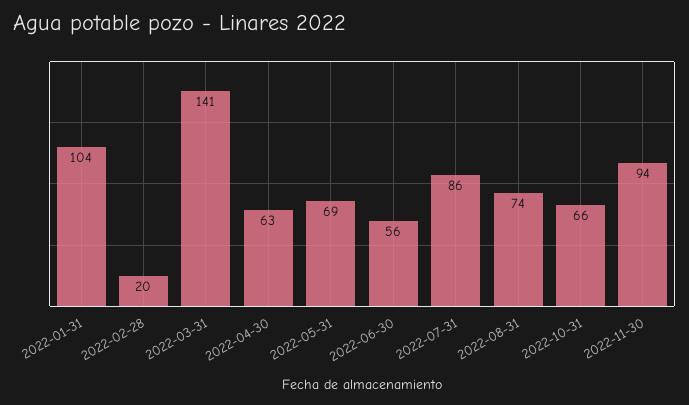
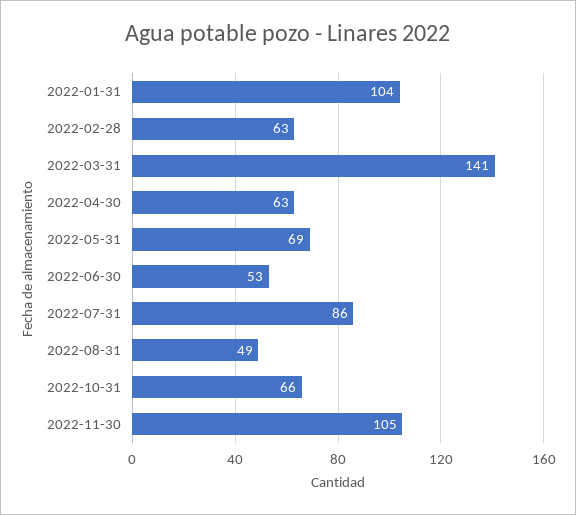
  {
    "2022-01-31": 104,
-   "2022-02-28": 20,
+   "2022-02-28": 63,
    "2022-03-31": 141,
    "2022-04-30": 63,
    "2022-05-31": 69,
-   "2022-06-30": 56,
+   "2022-06-30": 53,
    "2022-07-31": 86,
-   "2022-08-31": 74,
+   "2022-08-31": 49,
    "2022-10-31": 66,
-   "2022-11-30": 94
+   "2022-11-30": 105
  }

